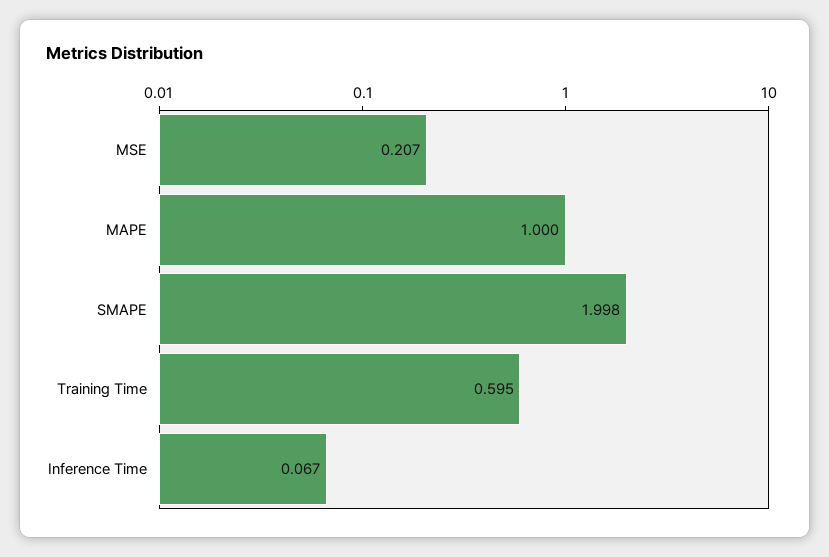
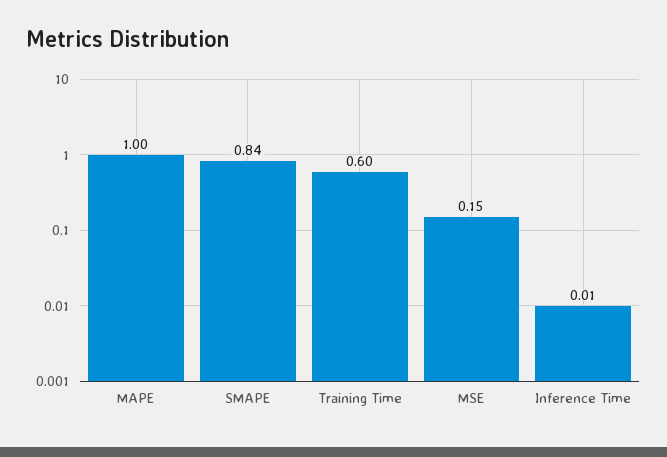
  {
-   "MSE": 0.207,
+   "MSE": 0.15,
    "MAPE": 1,
-   "SMAPE": 1.998,
+   "SMAPE": 0.84,
    "Training Time": 0.595,
-   "Inference Time": 0.067
+   "Inference Time": 0.01
  }

